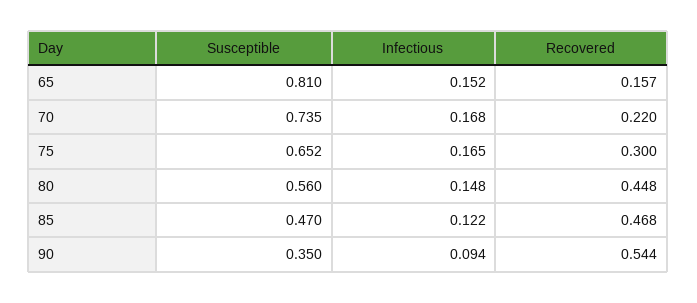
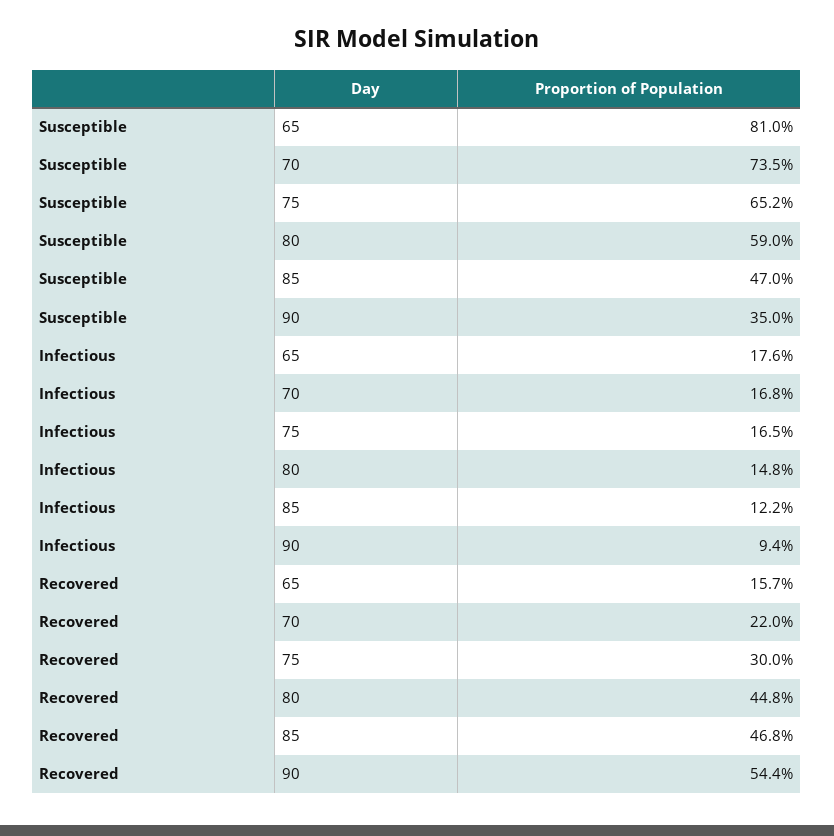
  {
    "Susceptible": {
      "65": 0.81,
      "70": 0.735,
      "75": 0.652,
-     "80": 0.56,
+     "80": 0.59,
      "85": 0.47,
      "90": 0.35
    },
    "Infectious": {
-     "65": 0.152,
+     "65": 0.176,
      "70": 0.168,
      "75": 0.165,
      "80": 0.148,
      "85": 0.122,
      "90": 0.094
    },
    "Recovered": {
      "65": 0.157,
      "70": 0.22,
      "75": 0.3,
      "80": 0.448,
      "85": 0.468,
      "90": 0.544
    }
  }

